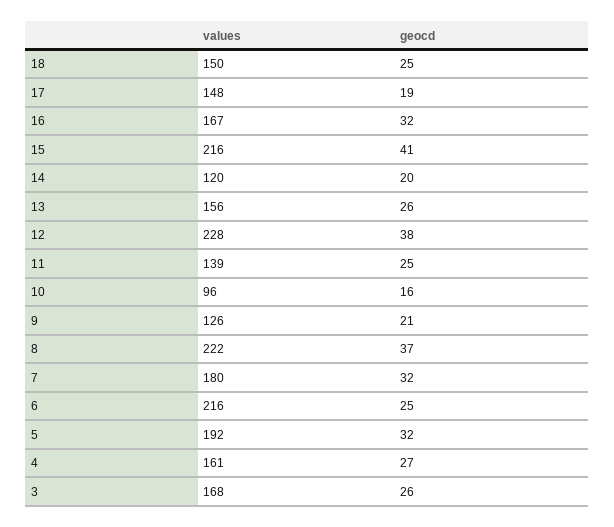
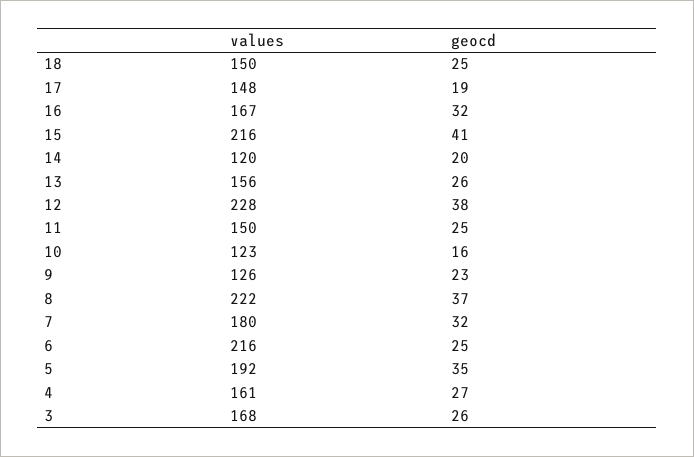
  {
    "values": {
      "18": 150,
      "17": 148,
      "16": 167,
      "15": 216,
      "14": 120,
      "13": 156,
      "12": 228,
-     "11": 139,
+     "11": 150,
-     "10": 96,
+     "10": 123,
      "9": 126,
      "8": 222,
      "7": 180,
      "6": 216,
      "5": 192,
      "4": 161,
      "3": 168
    },
    "geocd": {
      "18": 25,
      "17": 19,
      "16": 32,
      "15": 41,
      "14": 20,
      "13": 26,
      "12": 38,
      "11": 25,
      "10": 16,
-     "9": 21,
+     "9": 23,
      "8": 37,
      "7": 32,
      "6": 25,
-     "5": 32,
+     "5": 35,
      "4": 27,
      "3": 26
    }
  }

